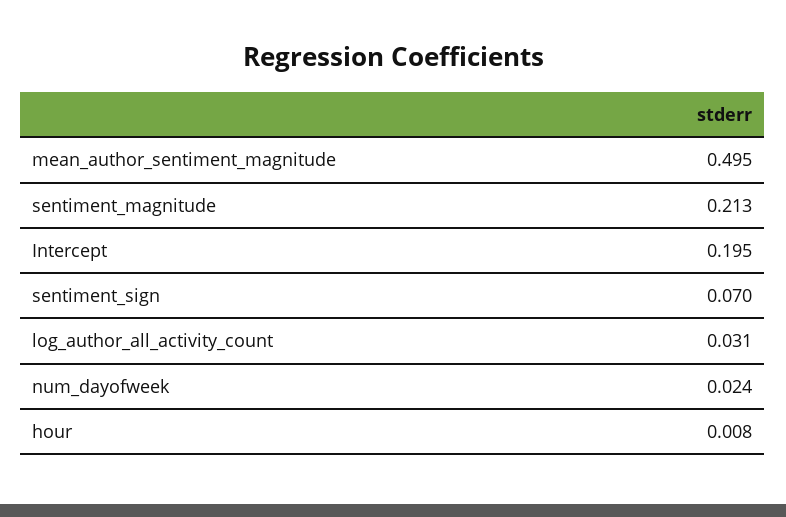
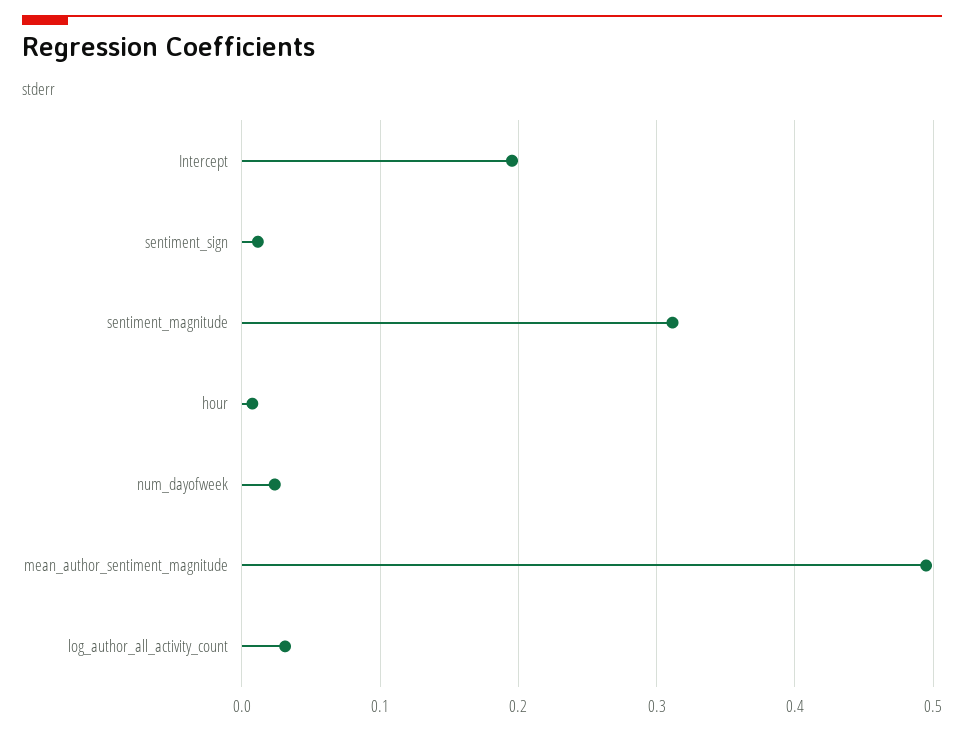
  {
    "mean_author_sentiment_magnitude": 0.495,
-   "sentiment_magnitude": 0.213,
+   "sentiment_magnitude": 0.31,
    "Intercept": 0.195,
-   "sentiment_sign": 0.07,
+   "sentiment_sign": 0.01,
    "log_author_all_activity_count": 0.031,
    "num_dayofweek": 0.024,
    "hour": 0.008
  }

